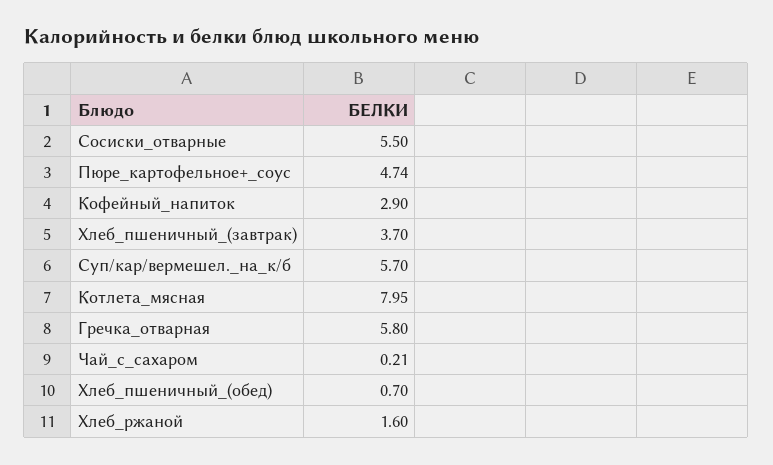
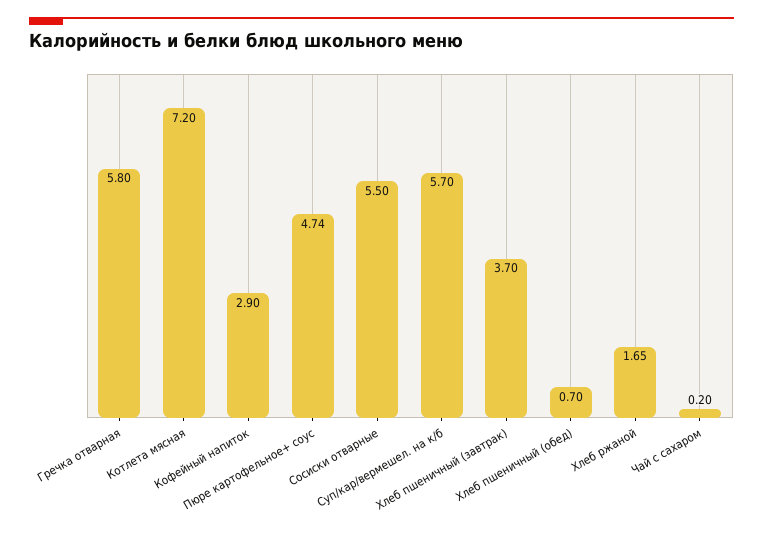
  {
    "Сосиски_отварные": 5.5,
    "Пюре_картофельное+_соус": 4.74,
    "Кофейный_напиток": 2.9,
    "Хлеб_пшеничный_(завтрак)": 3.7,
    "Суп/кар/вермешел._на_к/б": 5.7,
-   "Котлета_мясная": 7.95,
+   "Котлета_мясная": 7.2,
    "Гречка_отварная": 5.8,
-   "Чай_с_сахаром": 0.21,
+   "Чай_с_сахаром": 0.2,
    "Хлеб_пшеничный_(обед)": 0.7,
-   "Хлеб_ржаной": 1.6
+   "Хлеб_ржаной": 1.65
  }

